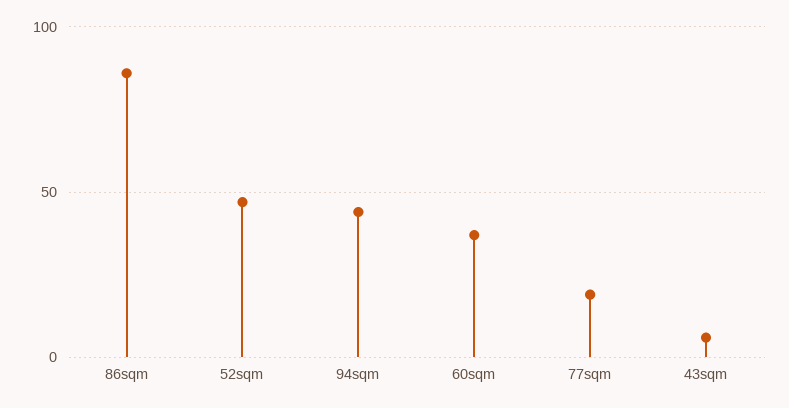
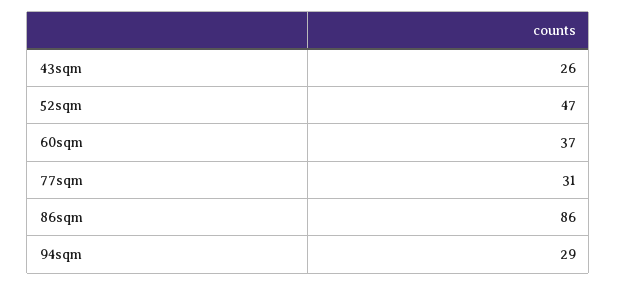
  {
    "86sqm": 86,
    "52sqm": 47,
-   "94sqm": 45,
+   "94sqm": 29,
    "60sqm": 37,
-   "77sqm": 20,
+   "77sqm": 31,
-   "43sqm": 5
+   "43sqm": 26
  }

